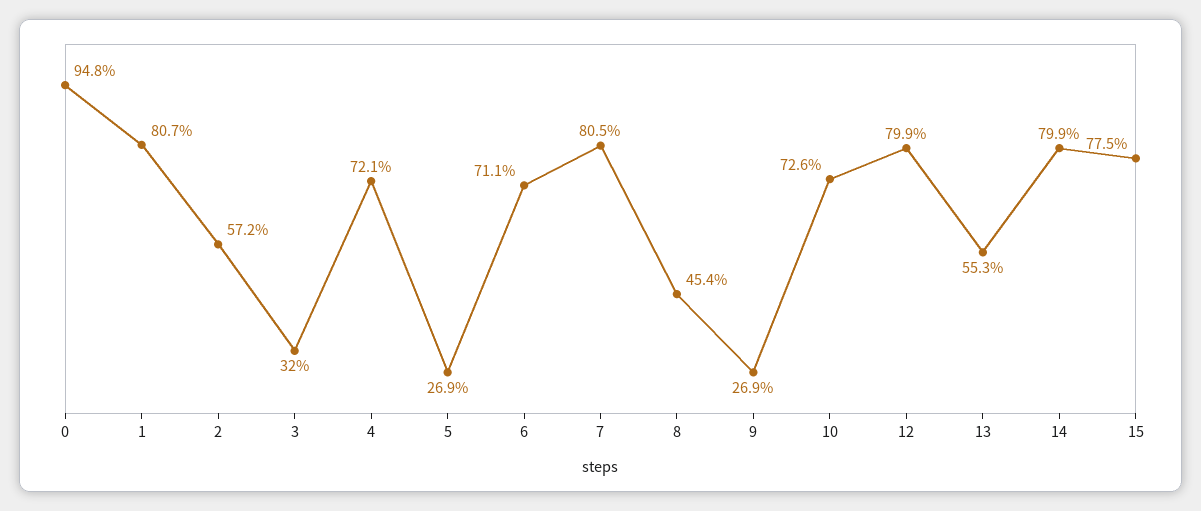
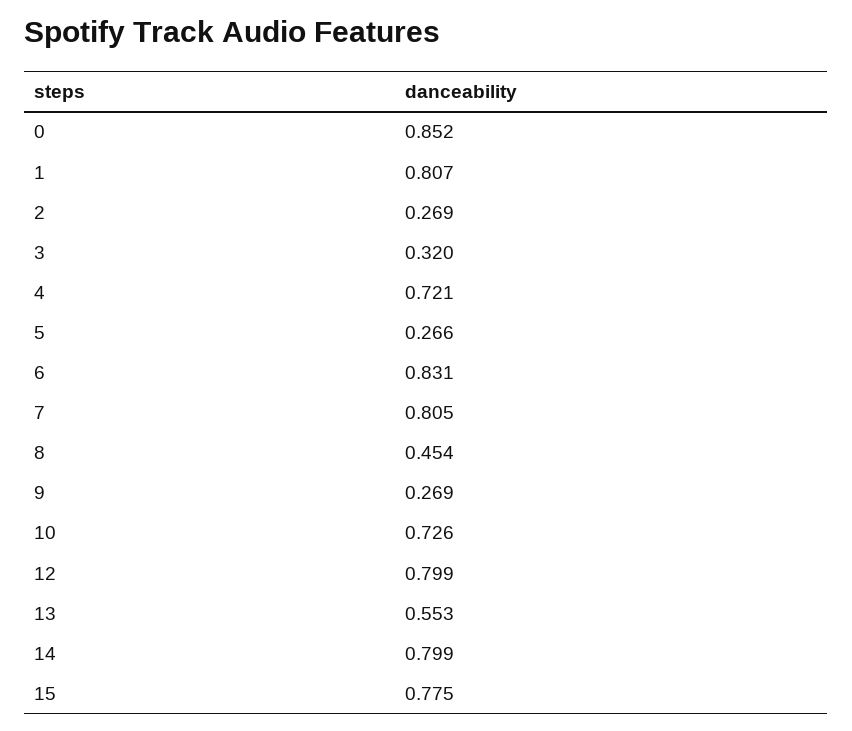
  {
-   "0": 0.948,
+   "0": 0.852,
    "1": 0.807,
-   "2": 0.572,
+   "2": 0.269,
    "3": 0.32,
    "4": 0.721,
-   "5": 0.269,
+   "5": 0.266,
-   "6": 0.711,
+   "6": 0.831,
    "7": 0.805,
    "8": 0.454,
    "9": 0.269,
    "10": 0.726,
    "12": 0.799,
    "13": 0.553,
    "14": 0.799,
    "15": 0.775
  }

